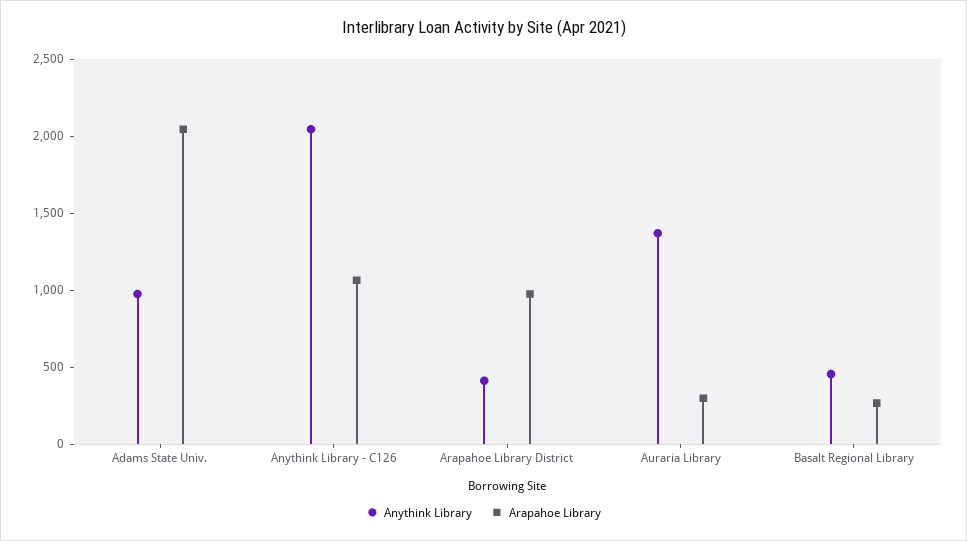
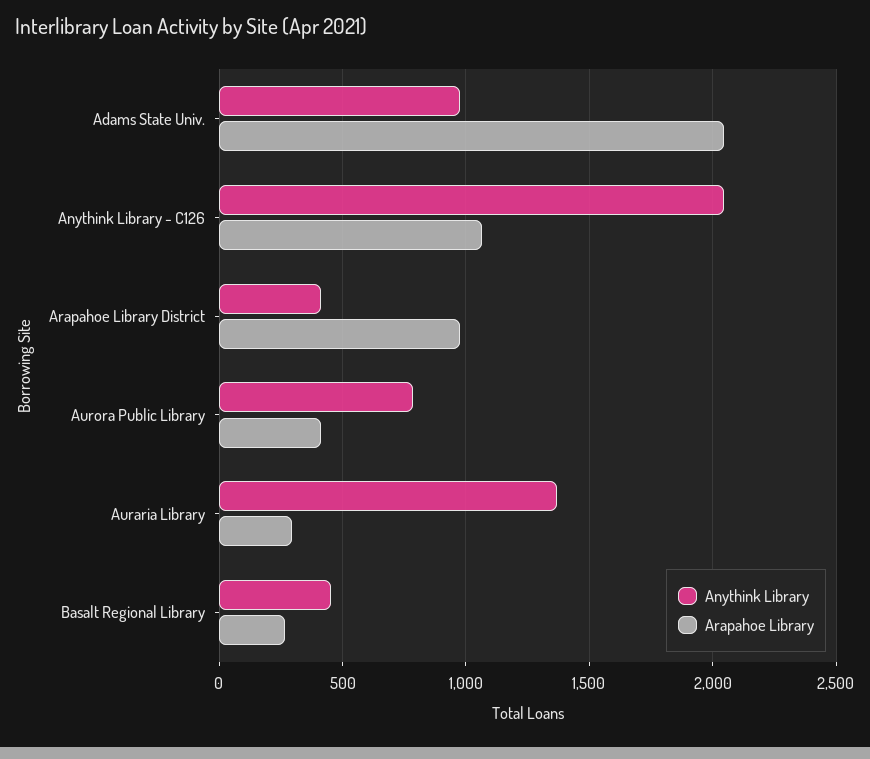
  {
    "Anythink Library": {
      "Adams State Univ.": 950,
      "Anythink Library - C126": 2050,
      "Arapahoe Library District": 400,
      "Auraria Library": 1350,
-     "Basalt Regional Library": 450
+     "Basalt Regional Library": 450,
+     "Aurora Public Library": 800
    },
    "Arapahoe Library": {
      "Adams State Univ.": 2050,
      "Anythink Library - C126": 1050,
      "Arapahoe Library District": 950,
      "Auraria Library": 300,
-     "Basalt Regional Library": 250
+     "Basalt Regional Library": 250,
+     "Aurora Public Library": 400
    }
  }

